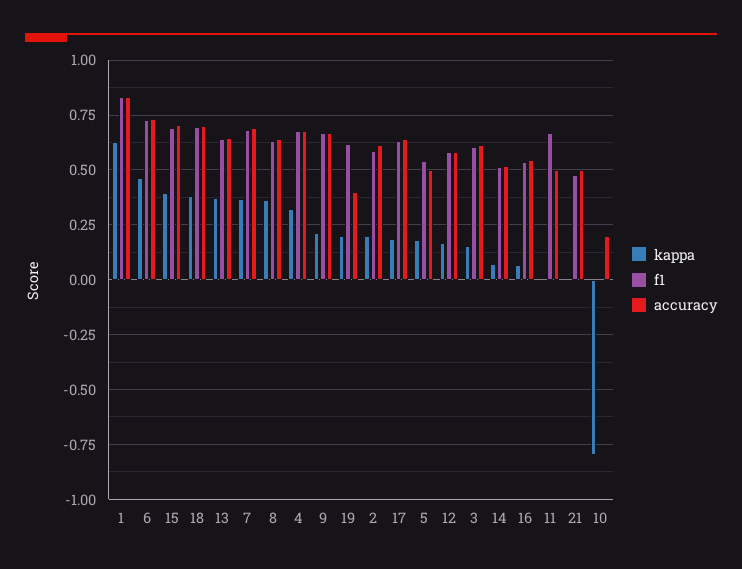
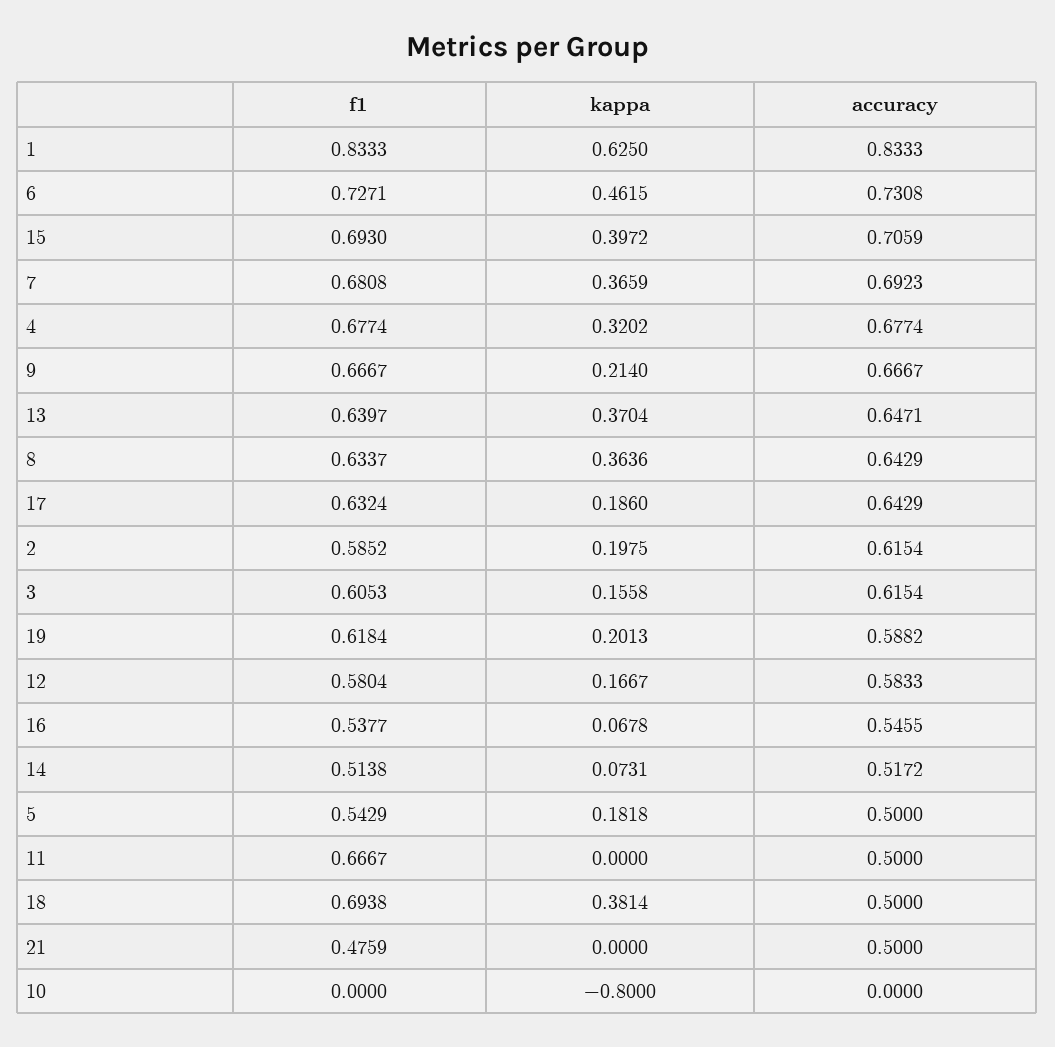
  {
    "kappa": {
      "1": 0.625,
      "6": 0.4615,
      "15": 0.3972,
      "18": 0.3814,
      "13": 0.3704,
      "7": 0.3659,
      "8": 0.3636,
      "4": 0.3202,
      "9": 0.214,
      "19": 0.2013,
      "2": 0.1975,
      "17": 0.186,
      "5": 0.1818,
      "12": 0.1667,
      "3": 0.1558,
      "14": 0.0731,
      "16": 0.0678,
      "11": 0,
      "21": 0,
      "10": -0.8
    },
    "f1": {
      "1": 0.8333,
      "6": 0.7271,
      "15": 0.693,
      "18": 0.6938,
      "13": 0.6397,
      "7": 0.6808,
      "8": 0.6337,
      "4": 0.6774,
      "9": 0.6667,
      "19": 0.6184,
      "2": 0.5852,
      "17": 0.6324,
      "5": 0.5429,
      "12": 0.5804,
      "3": 0.6053,
      "14": 0.5138,
      "16": 0.5377,
      "11": 0.6667,
      "21": 0.4759,
      "10": 0
    },
    "accuracy": {
      "1": 0.8333,
      "6": 0.7308,
      "15": 0.7059,
-     "18": 0.7,
+     "18": 0.5,
      "13": 0.6471,
      "7": 0.6923,
      "8": 0.6429,
      "4": 0.6774,
      "9": 0.6667,
-     "19": 0.4,
+     "19": 0.5882,
      "2": 0.6154,
      "17": 0.6429,
      "5": 0.5,
      "12": 0.5833,
      "3": 0.6154,
      "14": 0.5172,
      "16": 0.5455,
      "11": 0.5,
      "21": 0.5,
-     "10": 0.2
+     "10": 0
    }
  }

